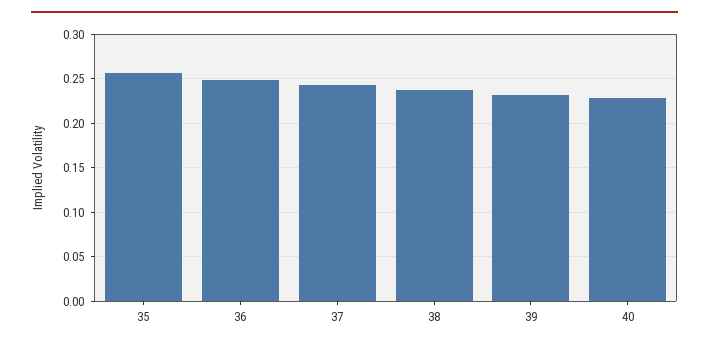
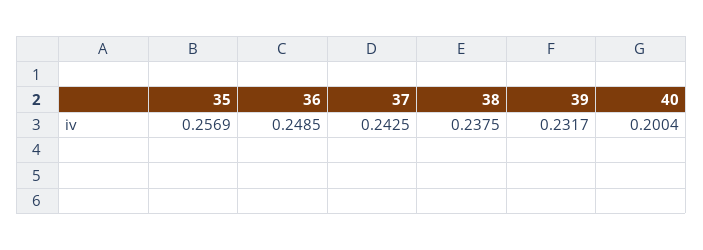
  {
    "35": 0.2569,
    "36": 0.2485,
    "37": 0.2425,
    "38": 0.2375,
    "39": 0.2317,
-   "40": 0.23
+   "40": 0.2004
  }

